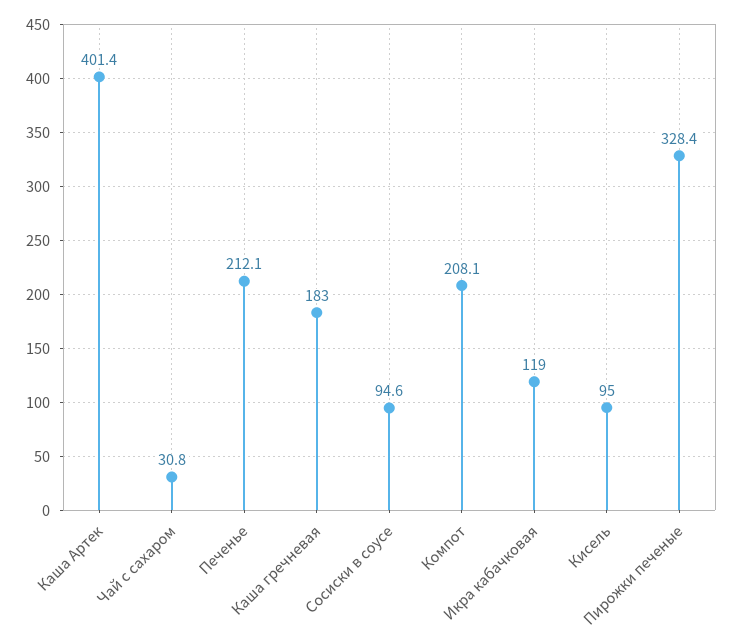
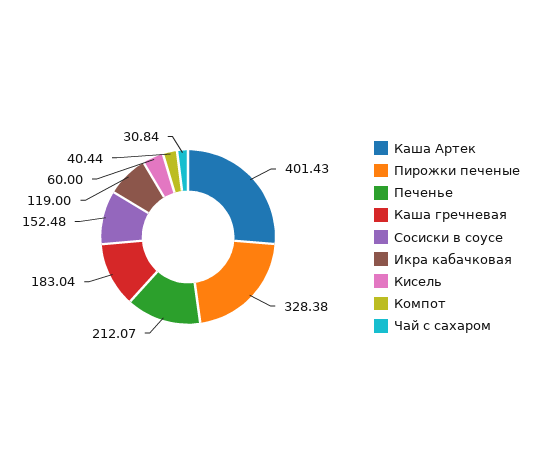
  {
    "Каша Артек": 401.43,
    "Чай с сахаром": 30.84,
    "Печенье": 212.07,
    "Каша гречневая": 183.04,
-   "Сосиски в соусе": 94.6,
+   "Сосиски в соусе": 152.48,
-   "Компот": 208.1,
+   "Компот": 40.44,
    "Икра кабачковая": 119,
-   "Кисель": 95,
+   "Кисель": 60,
    "Пирожки печеные": 328.38
  }

